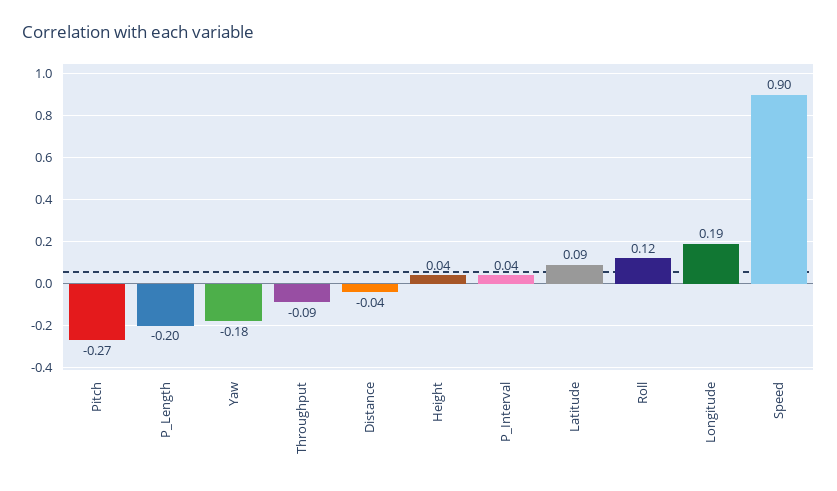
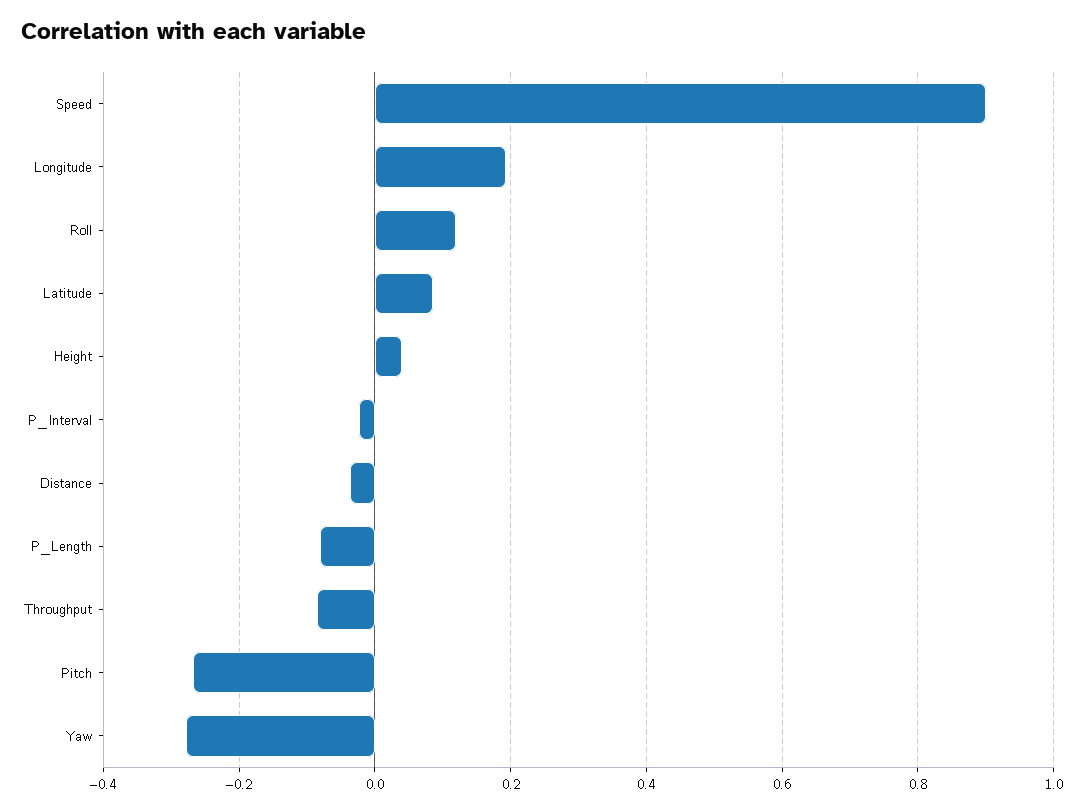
  {
    "Pitch": -0.27,
-   "P_Length": -0.2,
+   "P_Length": -0.08,
-   "Yaw": -0.18,
+   "Yaw": -0.28,
    "Throughput": -0.09,
    "Distance": -0.04,
    "Height": 0.04,
-   "P_Interval": 0.04,
+   "P_Interval": -0.02,
    "Latitude": 0.09,
    "Roll": 0.12,
    "Longitude": 0.19,
    "Speed": 0.9
  }

